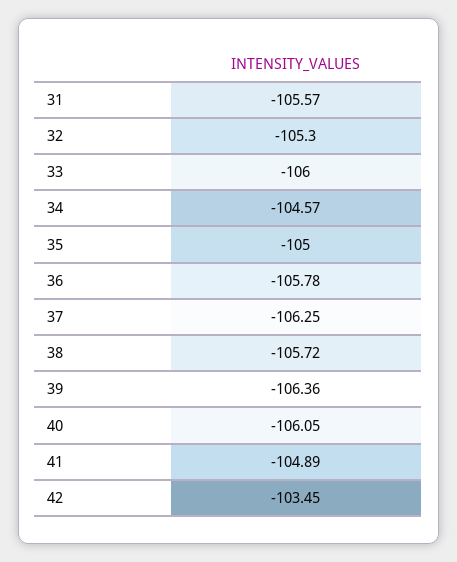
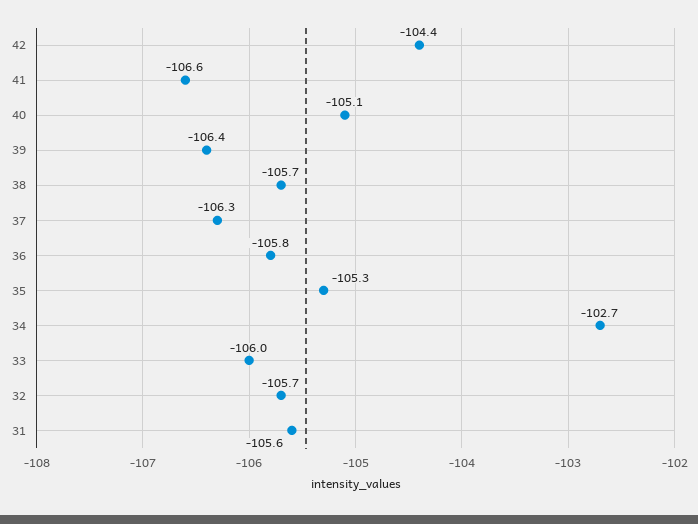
  {
    "31": -105.57,
-   "32": -105.3,
+   "32": -105.7,
    "33": -106,
-   "34": -104.57,
+   "34": -102.7,
-   "35": -105,
+   "35": -105.3,
    "36": -105.78,
    "37": -106.25,
    "38": -105.72,
    "39": -106.36,
-   "40": -106.05,
+   "40": -105.1,
-   "41": -104.89,
+   "41": -106.6,
-   "42": -103.45
+   "42": -104.4
  }

